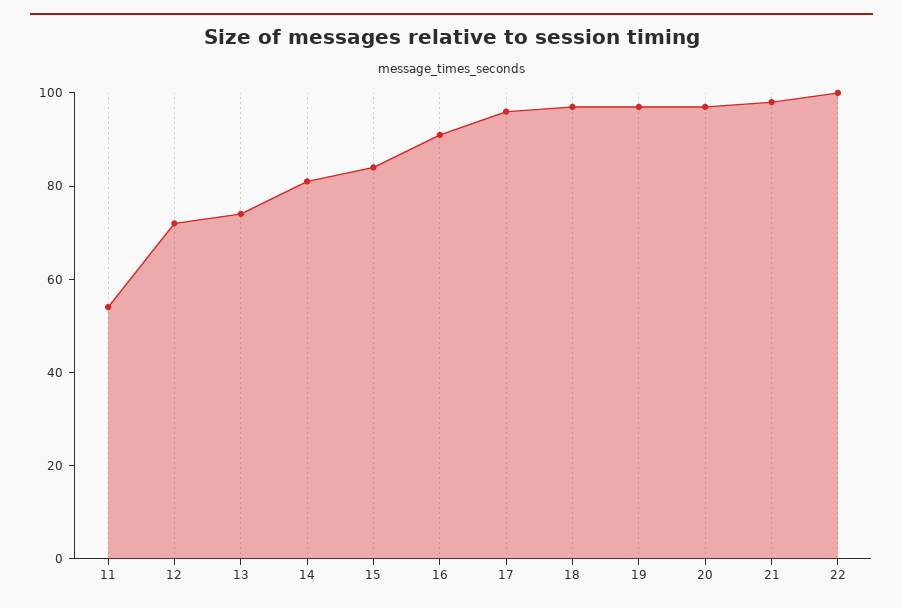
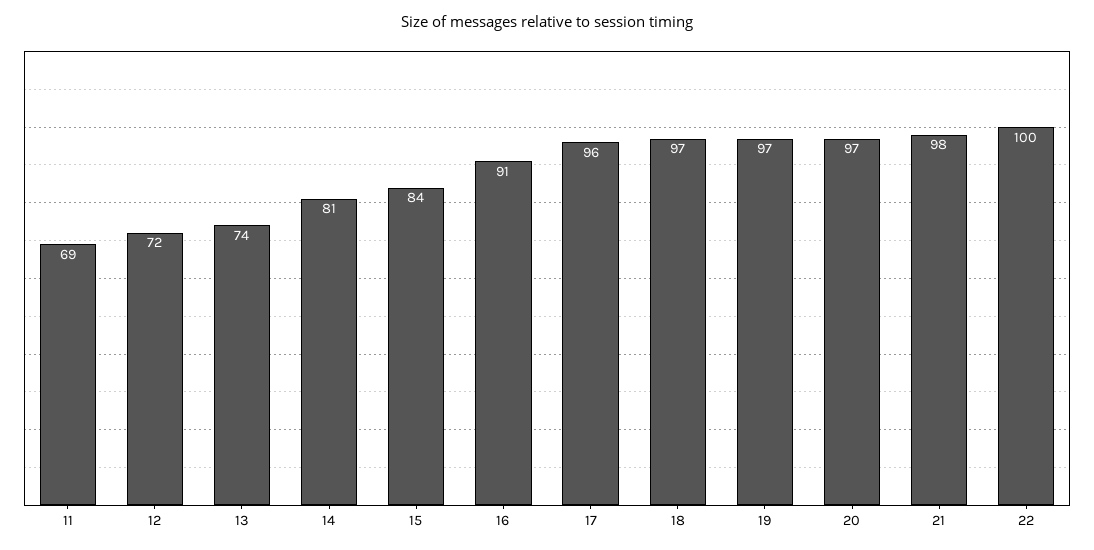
  {
-   "11": 55,
+   "11": 69,
    "12": 72,
    "13": 74,
    "14": 81,
    "15": 84,
    "16": 91,
    "17": 96,
    "18": 97,
    "19": 97,
    "20": 97,
    "21": 98,
    "22": 100
  }

